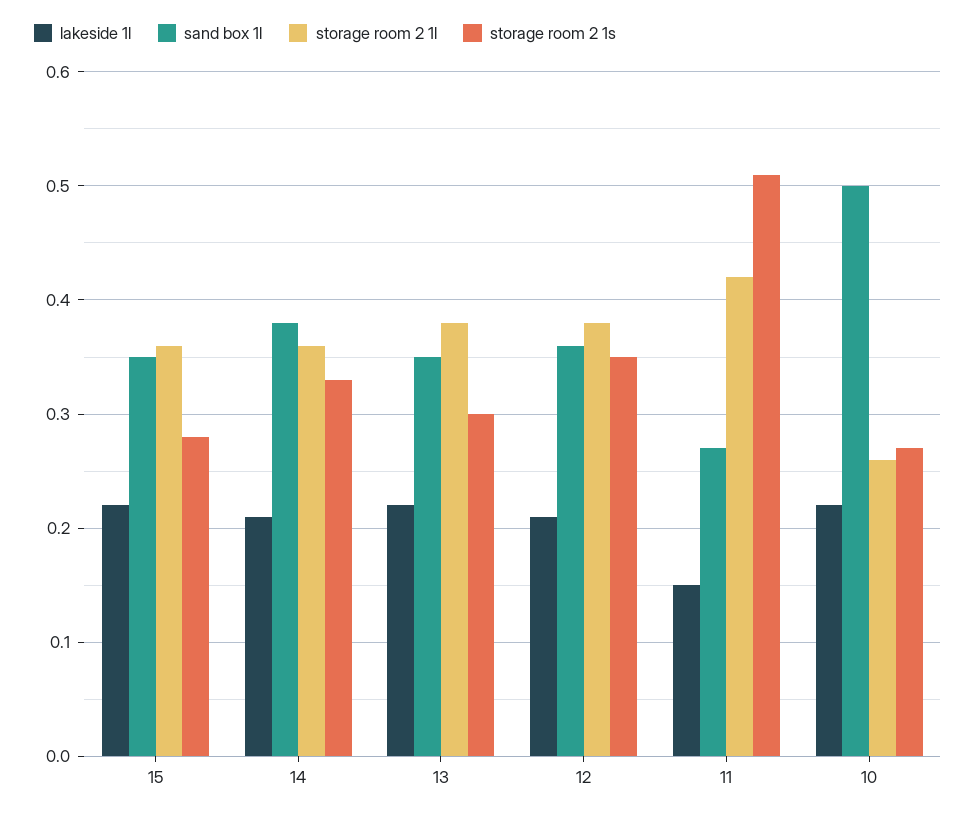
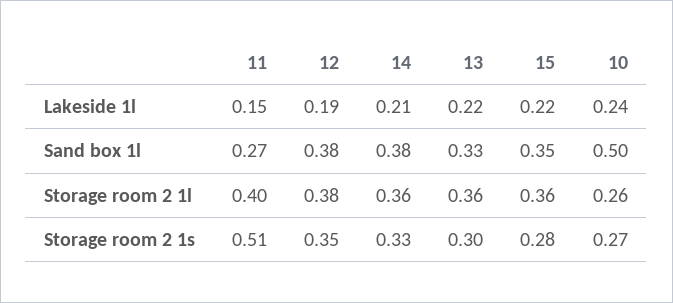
  {
    "lakeside 1l": {
      "15": 0.22,
      "14": 0.21,
      "13": 0.22,
-     "12": 0.21,
+     "12": 0.19,
      "11": 0.15,
-     "10": 0.22
+     "10": 0.24
    },
    "sand box 1l": {
      "15": 0.35,
      "14": 0.38,
-     "13": 0.35,
+     "13": 0.33,
-     "12": 0.36,
+     "12": 0.38,
      "11": 0.27,
      "10": 0.5
    },
    "storage room 2 1l": {
      "15": 0.36,
      "14": 0.36,
-     "13": 0.38,
+     "13": 0.36,
      "12": 0.38,
-     "11": 0.42,
+     "11": 0.4,
      "10": 0.26
    },
    "storage room 2 1s": {
      "15": 0.28,
      "14": 0.33,
      "13": 0.3,
      "12": 0.35,
      "11": 0.51,
      "10": 0.27
    }
  }

